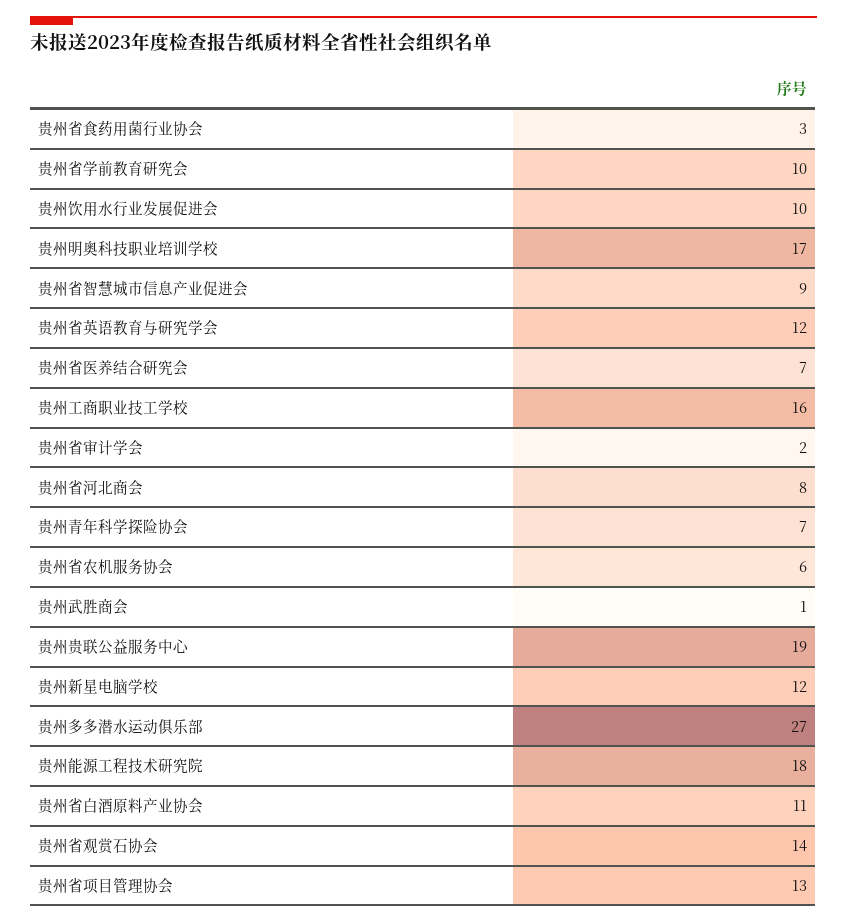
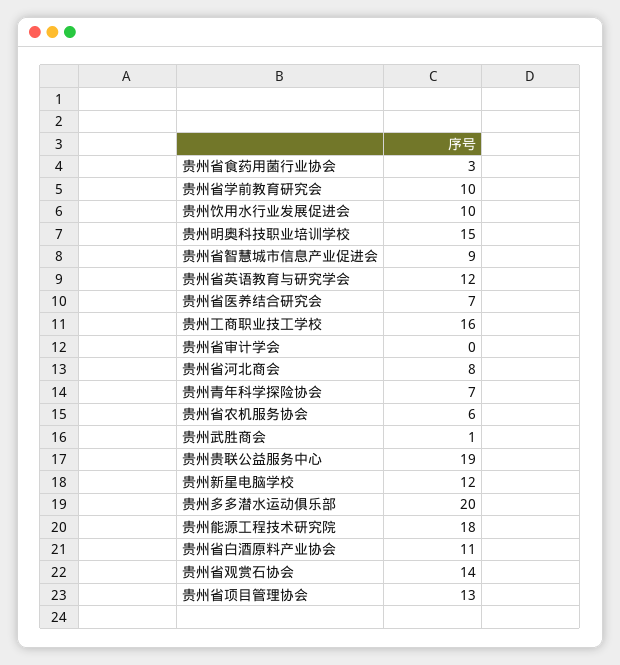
  {
    "贵州省食药用菌行业协会": 3,
    "贵州省学前教育研究会": 10,
    "贵州饮用水行业发展促进会": 10,
-   "贵州明奥科技职业培训学校": 17,
+   "贵州明奥科技职业培训学校": 15,
    "贵州省智慧城市信息产业促进会": 9,
    "贵州省英语教育与研究学会": 12,
    "贵州省医养结合研究会": 7,
    "贵州工商职业技工学校": 16,
-   "贵州省审计学会": 2,
+   "贵州省审计学会": 0,
    "贵州省河北商会": 8,
    "贵州青年科学探险协会": 7,
    "贵州省农机服务协会": 6,
    "贵州武胜商会": 1,
    "贵州贵联公益服务中心": 19,
    "贵州新星电脑学校": 12,
-   "贵州多多潜水运动俱乐部": 27,
+   "贵州多多潜水运动俱乐部": 20,
    "贵州能源工程技术研究院": 18,
    "贵州省白酒原料产业协会": 11,
    "贵州省观赏石协会": 14,
    "贵州省项目管理协会": 13
  }

